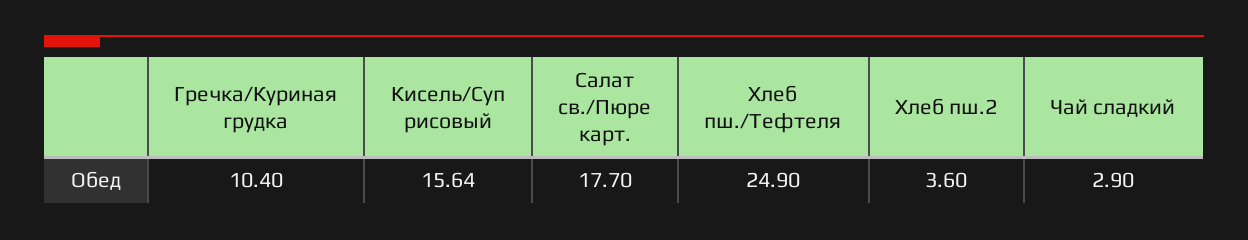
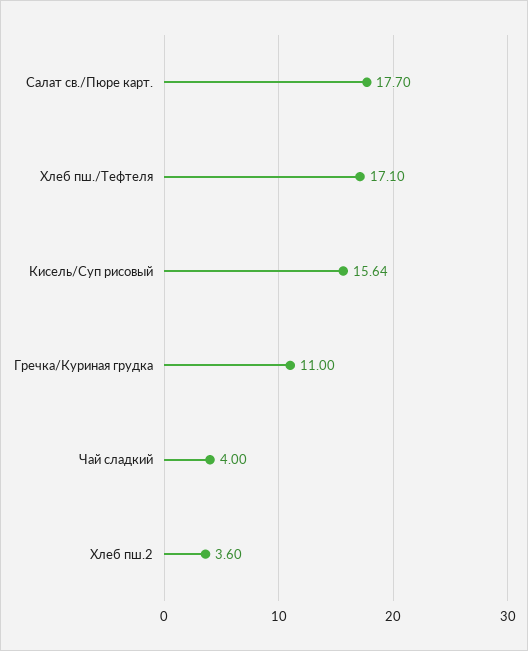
  {
-   "Гречка/Куриная грудка": 10.4,
+   "Гречка/Куриная грудка": 11,
    "Кисель/Суп рисовый": 15.64,
    "Салат св./Пюре карт.": 17.7,
-   "Хлеб пш./Тефтеля": 24.9,
+   "Хлеб пш./Тефтеля": 17.1,
    "Хлеб пш.2": 3.6,
-   "Чай сладкий": 2.9
+   "Чай сладкий": 4
  }

